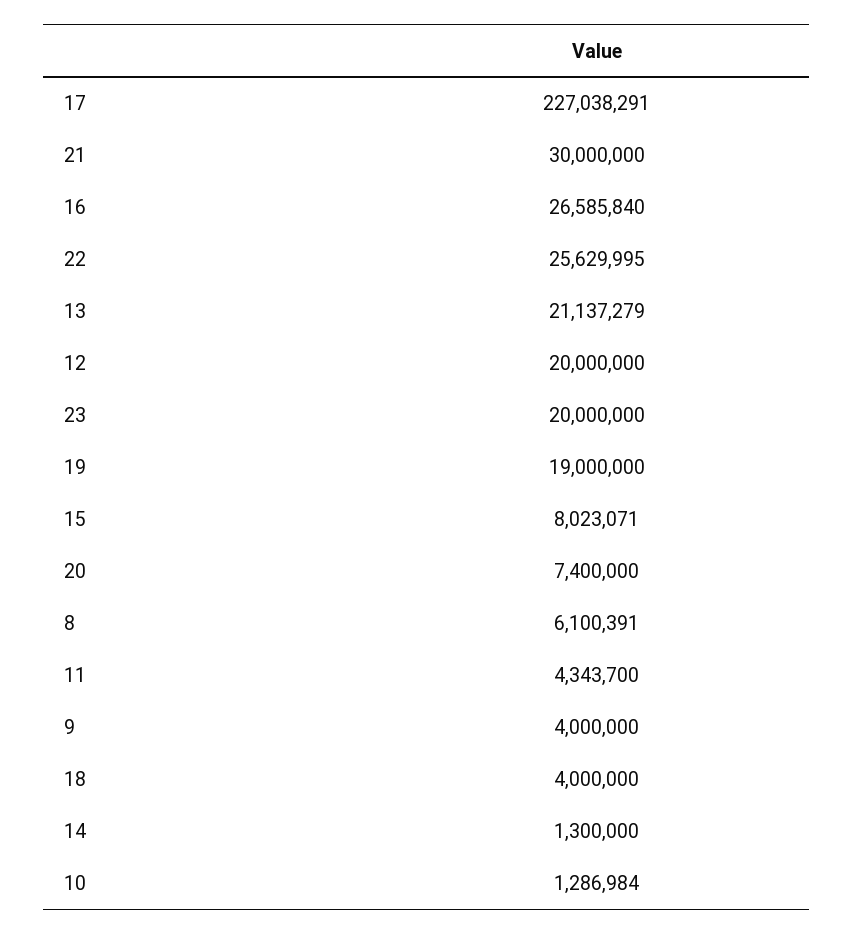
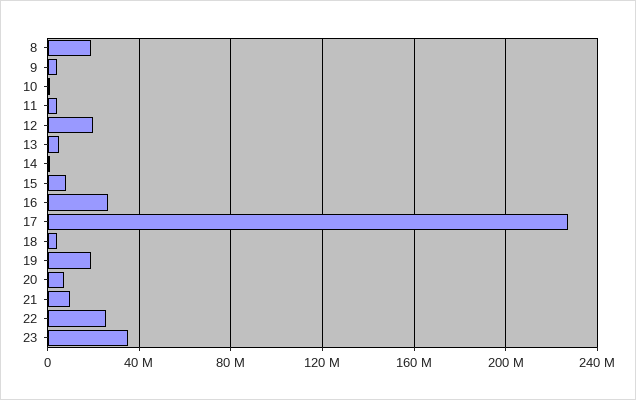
  {
    "17": 227038291,
-   "21": 30000000,
+   "21": 10000000,
    "16": 26585840,
    "22": 25629995,
-   "13": 21137279,
+   "13": 5000000,
    "12": 20000000,
-   "23": 20000000,
+   "23": 35000000,
    "19": 19000000,
    "15": 8023071,
    "20": 7400000,
-   "8": 6100391,
+   "8": 20000000,
    "11": 4343700,
    "9": 4000000,
    "18": 4000000,
    "14": 1300000,
    "10": 1286984
  }

